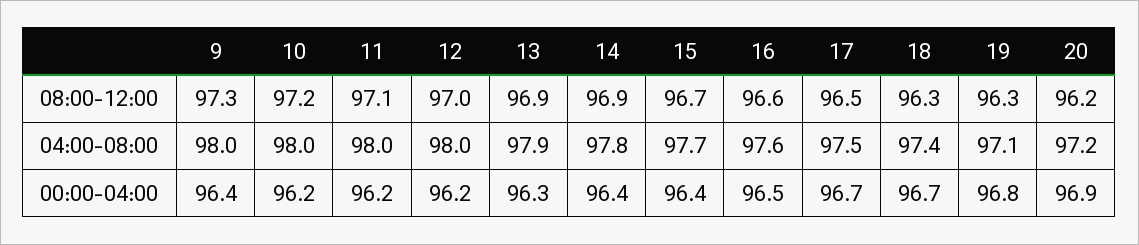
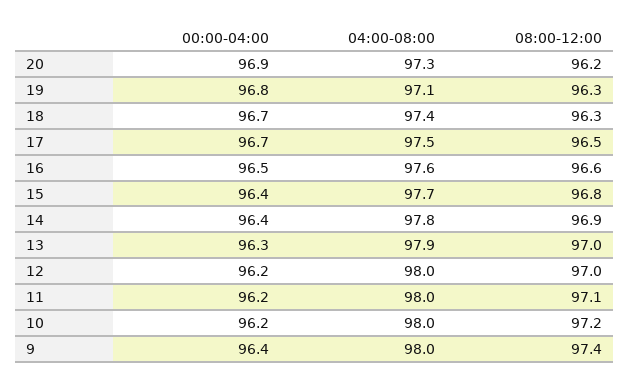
  {
    "9": {
-     "08:00-12:00": 97.3,
+     "08:00-12:00": 97.4,
      "04:00-08:00": 98,
      "00:00-04:00": 96.4
    },
    "10": {
      "08:00-12:00": 97.2,
      "04:00-08:00": 98,
      "00:00-04:00": 96.2
    },
    "11": {
      "08:00-12:00": 97.1,
      "04:00-08:00": 98,
      "00:00-04:00": 96.2
    },
    "12": {
      "08:00-12:00": 97,
      "04:00-08:00": 98,
      "00:00-04:00": 96.2
    },
    "13": {
-     "08:00-12:00": 96.9,
+     "08:00-12:00": 97,
      "04:00-08:00": 97.9,
      "00:00-04:00": 96.3
    },
    "14": {
      "08:00-12:00": 96.9,
      "04:00-08:00": 97.8,
      "00:00-04:00": 96.4
    },
    "15": {
-     "08:00-12:00": 96.7,
+     "08:00-12:00": 96.8,
      "04:00-08:00": 97.7,
      "00:00-04:00": 96.4
    },
    "16": {
      "08:00-12:00": 96.6,
      "04:00-08:00": 97.6,
      "00:00-04:00": 96.5
    },
    "17": {
      "08:00-12:00": 96.5,
      "04:00-08:00": 97.5,
      "00:00-04:00": 96.7
    },
    "18": {
      "08:00-12:00": 96.3,
      "04:00-08:00": 97.4,
      "00:00-04:00": 96.7
    },
    "19": {
      "08:00-12:00": 96.3,
      "04:00-08:00": 97.1,
      "00:00-04:00": 96.8
    },
    "20": {
      "08:00-12:00": 96.2,
-     "04:00-08:00": 97.2,
+     "04:00-08:00": 97.3,
      "00:00-04:00": 96.9
    }
  }

